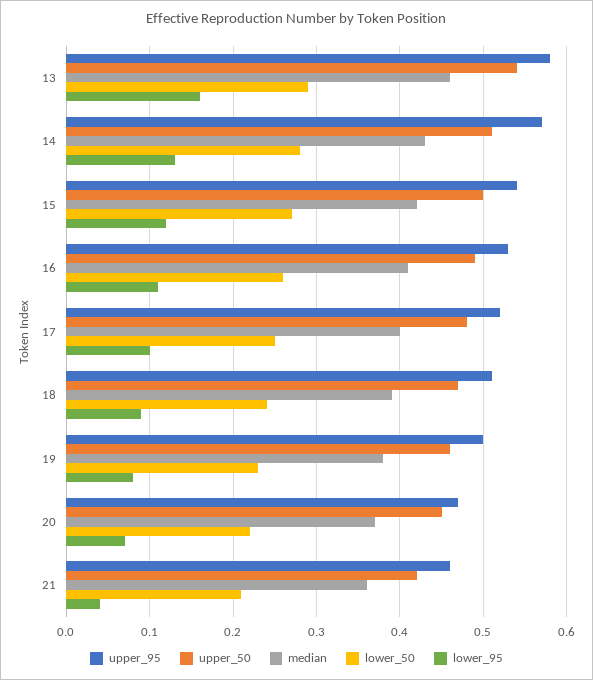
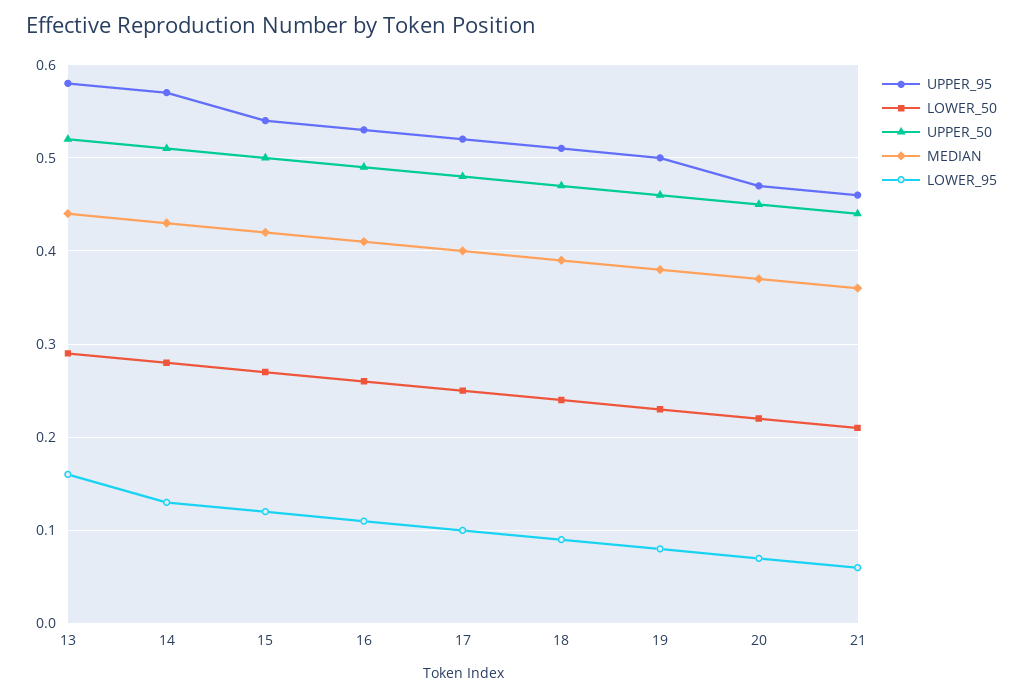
  {
    "upper_95": {
      "13": 0.58,
      "14": 0.57,
      "15": 0.54,
      "16": 0.53,
      "17": 0.52,
      "18": 0.51,
      "19": 0.5,
      "20": 0.47,
      "21": 0.46
    },
    "upper_50": {
-     "13": 0.54,
+     "13": 0.52,
      "14": 0.51,
      "15": 0.5,
      "16": 0.49,
      "17": 0.48,
      "18": 0.47,
      "19": 0.46,
      "20": 0.45,
-     "21": 0.42
+     "21": 0.44
    },
    "median": {
-     "13": 0.46,
+     "13": 0.44,
      "14": 0.43,
      "15": 0.42,
      "16": 0.41,
      "17": 0.4,
      "18": 0.39,
      "19": 0.38,
      "20": 0.37,
      "21": 0.36
    },
    "lower_50": {
      "13": 0.29,
      "14": 0.28,
      "15": 0.27,
      "16": 0.26,
      "17": 0.25,
      "18": 0.24,
      "19": 0.23,
      "20": 0.22,
      "21": 0.21
    },
    "lower_95": {
      "13": 0.16,
      "14": 0.13,
      "15": 0.12,
      "16": 0.11,
      "17": 0.1,
      "18": 0.09,
      "19": 0.08,
      "20": 0.07,
-     "21": 0.04
+     "21": 0.06
    }
  }

